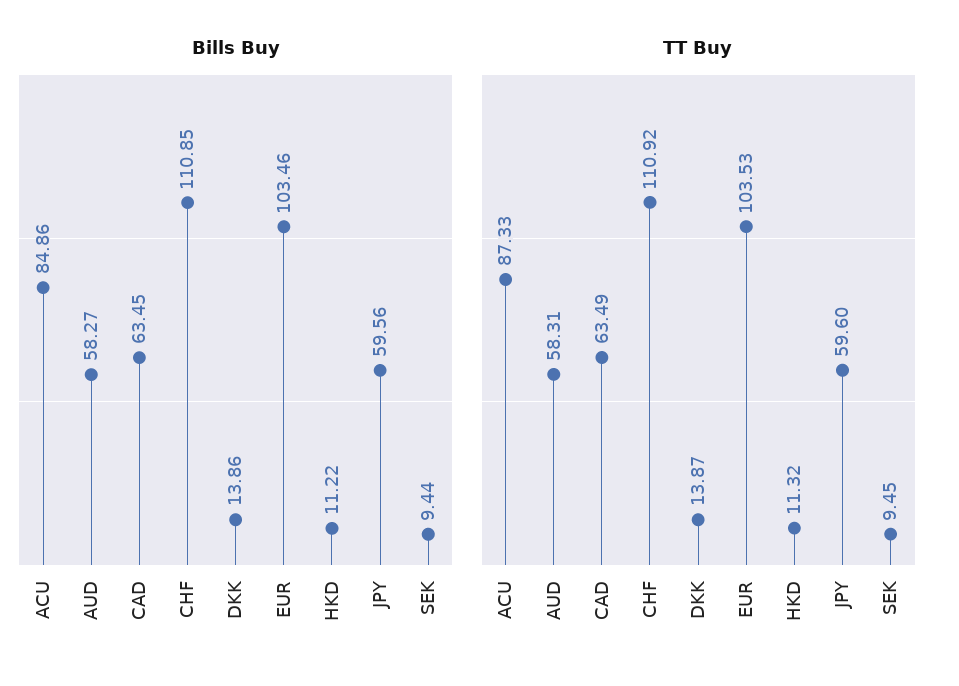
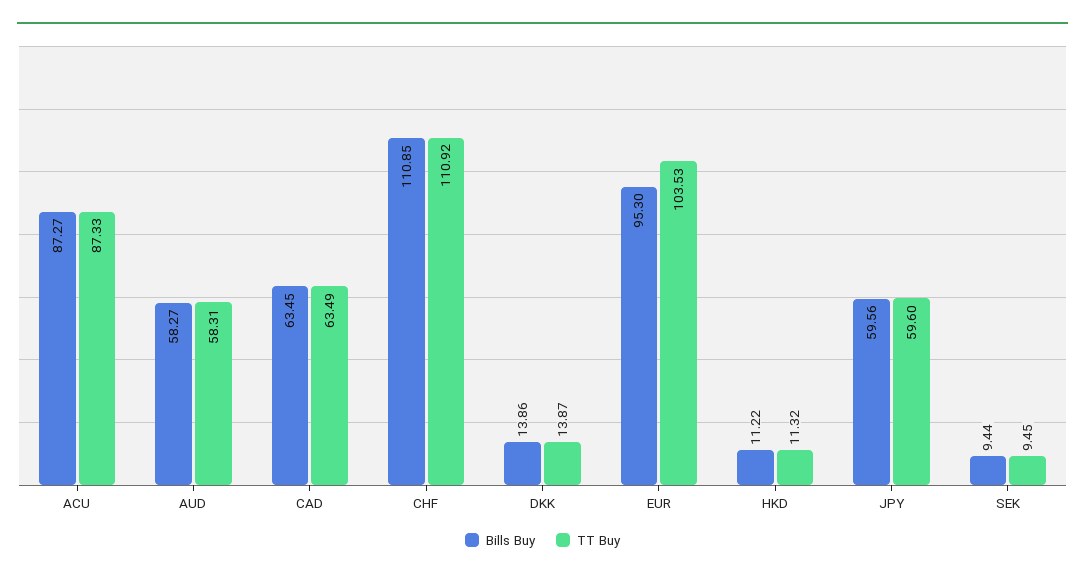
  {
    "Bills Buy": {
-     "ACU": 84.86,
+     "ACU": 87.27,
      "AUD": 58.27,
      "CAD": 63.45,
      "CHF": 110.85,
      "DKK": 13.86,
-     "EUR": 103.46,
+     "EUR": 95.3,
      "HKD": 11.22,
      "JPY": 59.56,
      "SEK": 9.44
    },
    "TT Buy": {
      "ACU": 87.33,
      "AUD": 58.31,
      "CAD": 63.49,
      "CHF": 110.92,
      "DKK": 13.87,
      "EUR": 103.53,
      "HKD": 11.32,
      "JPY": 59.6,
      "SEK": 9.45
    }
  }

